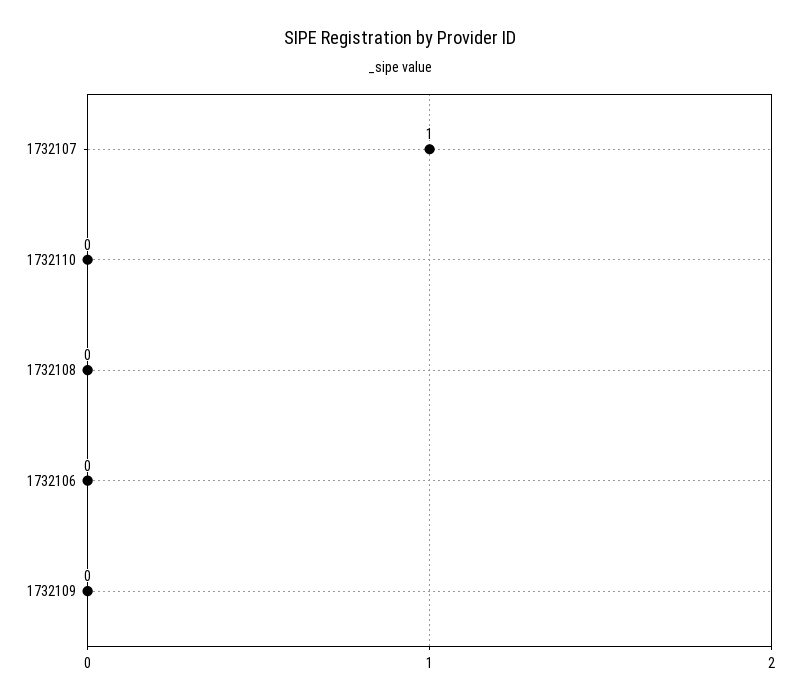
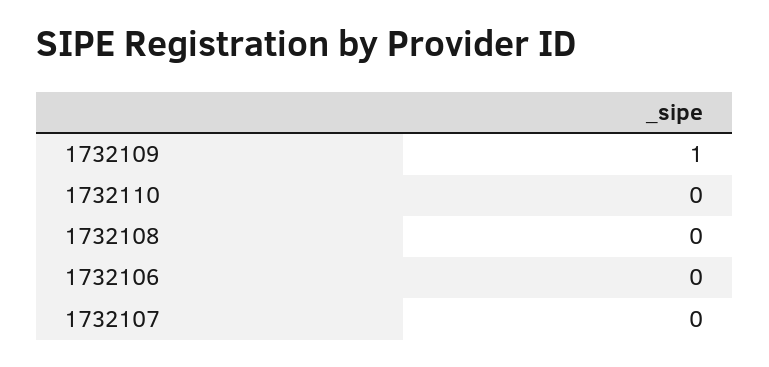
  {
-   "1732107": 1,
+   "1732107": 0,
    "1732110": 0,
    "1732108": 0,
    "1732106": 0,
-   "1732109": 0
+   "1732109": 1
  }

